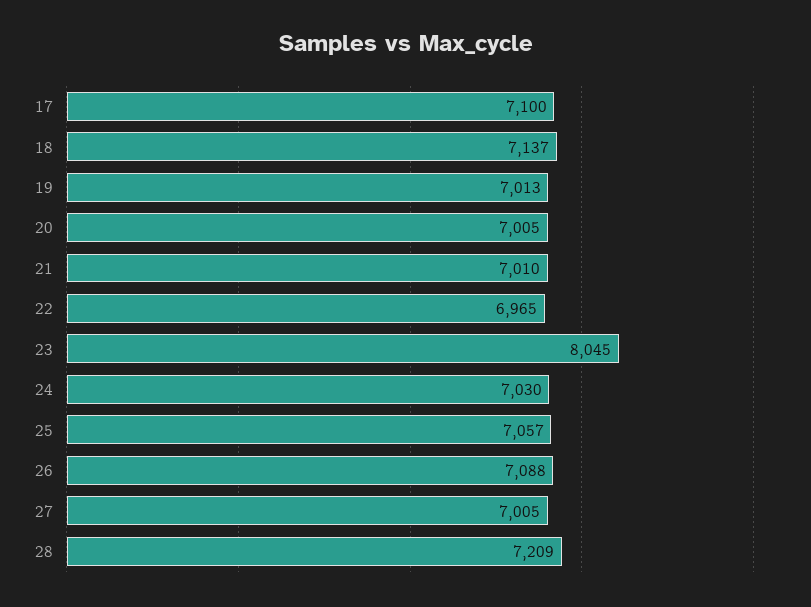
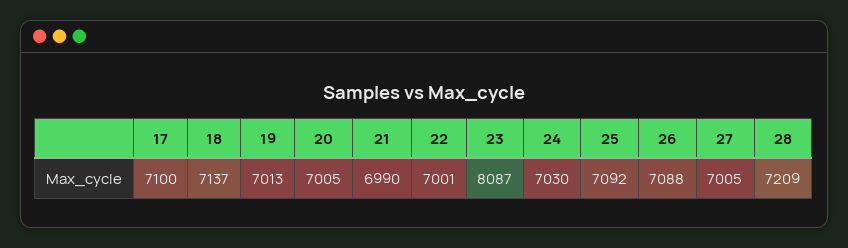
  {
    "17": 7100,
    "18": 7137,
    "19": 7013,
    "20": 7005,
-   "21": 7010,
+   "21": 6990,
-   "22": 6965,
+   "22": 7001,
-   "23": 8045,
+   "23": 8087,
    "24": 7030,
-   "25": 7057,
+   "25": 7092,
    "26": 7088,
    "27": 7005,
    "28": 7209
  }

